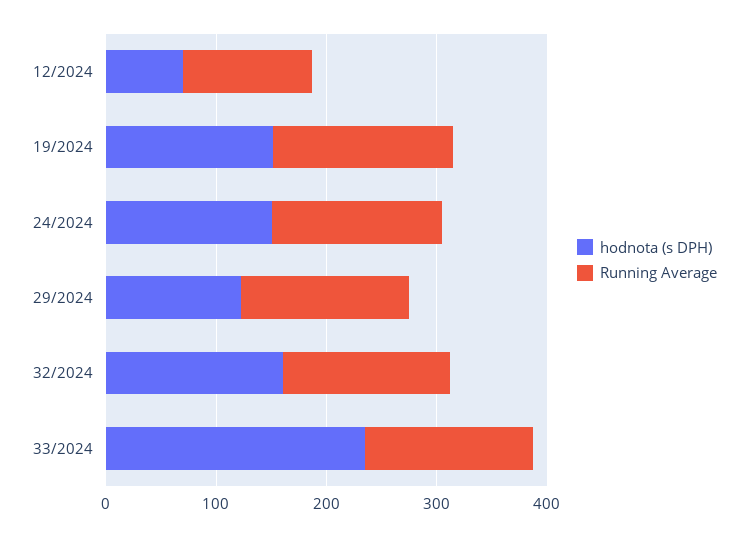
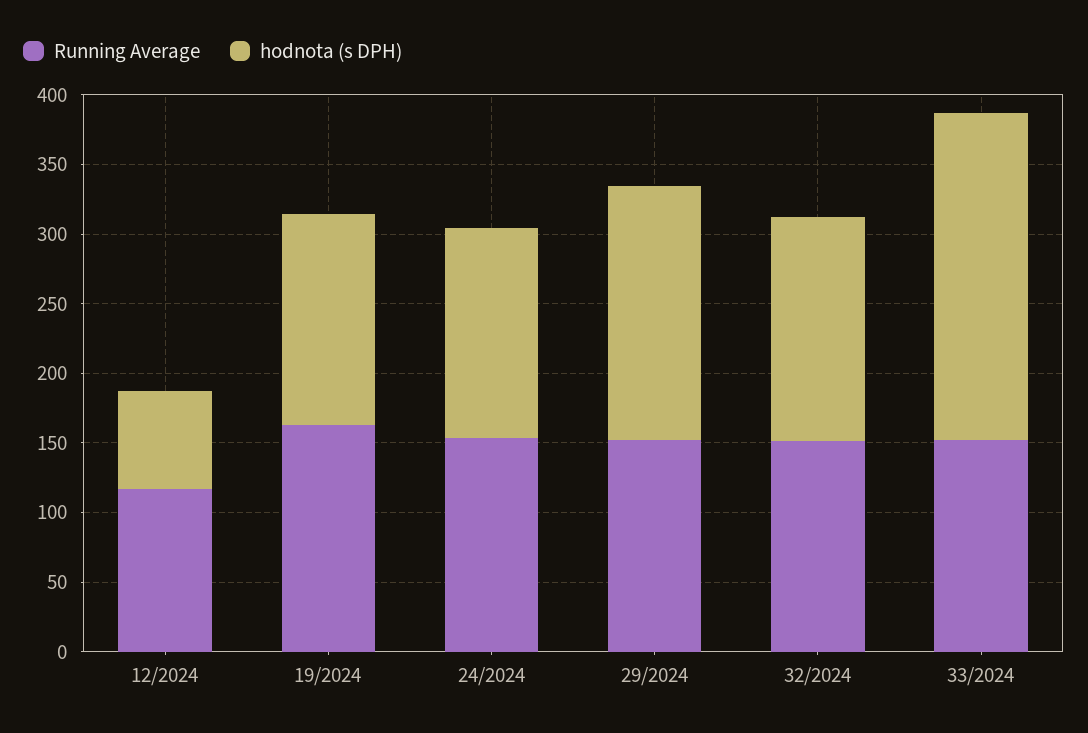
  {
    "hodnota (s DPH)": {
      "12/2024": 70,
      "19/2024": 150,
      "24/2024": 150,
-     "29/2024": 120,
+     "29/2024": 180,
      "32/2024": 160,
      "33/2024": 230
    },
    "Running Average": {
      "12/2024": 120,
      "19/2024": 160,
      "24/2024": 150,
      "29/2024": 150,
      "32/2024": 150,
      "33/2024": 150
    }
  }

